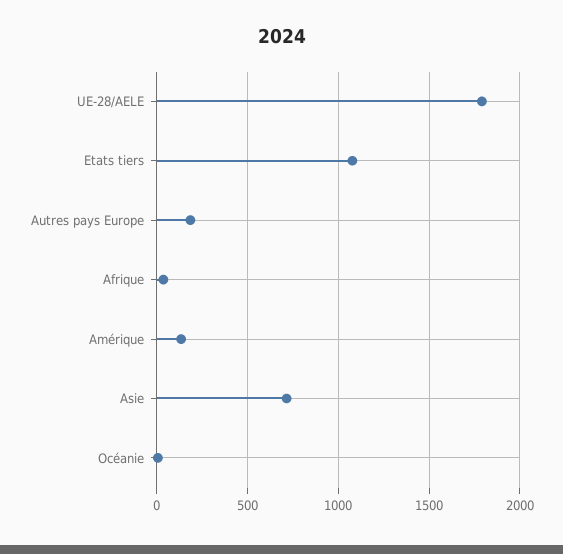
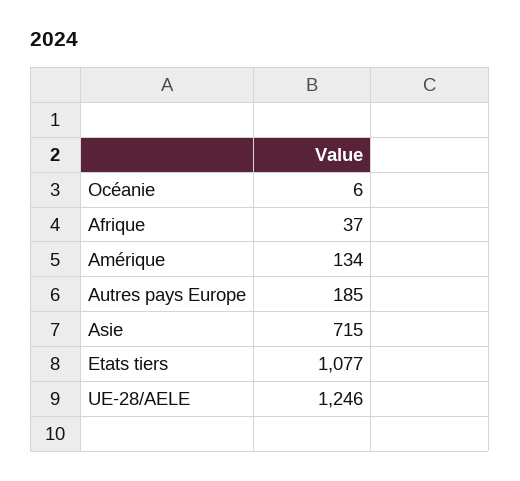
  {
-   "UE-28/AELE": 1800,
+   "UE-28/AELE": 1246,
    "Etats tiers": 1077,
    "Autres pays Europe": 185,
    "Afrique": 37,
    "Amérique": 134,
    "Asie": 715,
    "Océanie": 6
  }

